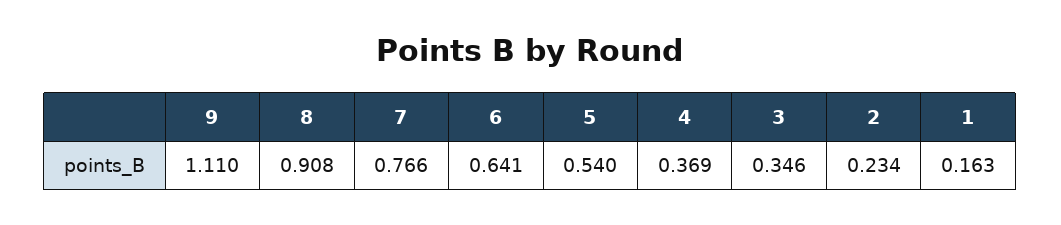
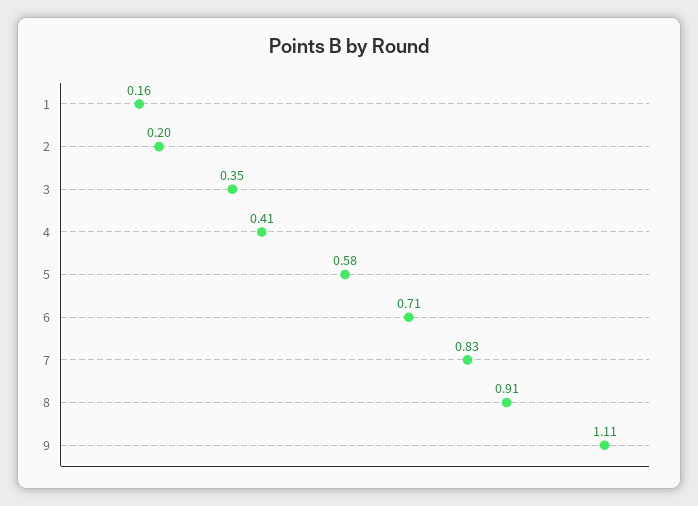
  {
    "9": 1.11,
    "8": 0.908,
-   "7": 0.766,
+   "7": 0.83,
-   "6": 0.641,
+   "6": 0.71,
-   "5": 0.54,
+   "5": 0.58,
-   "4": 0.369,
+   "4": 0.41,
    "3": 0.346,
-   "2": 0.234,
+   "2": 0.2,
    "1": 0.163
  }

